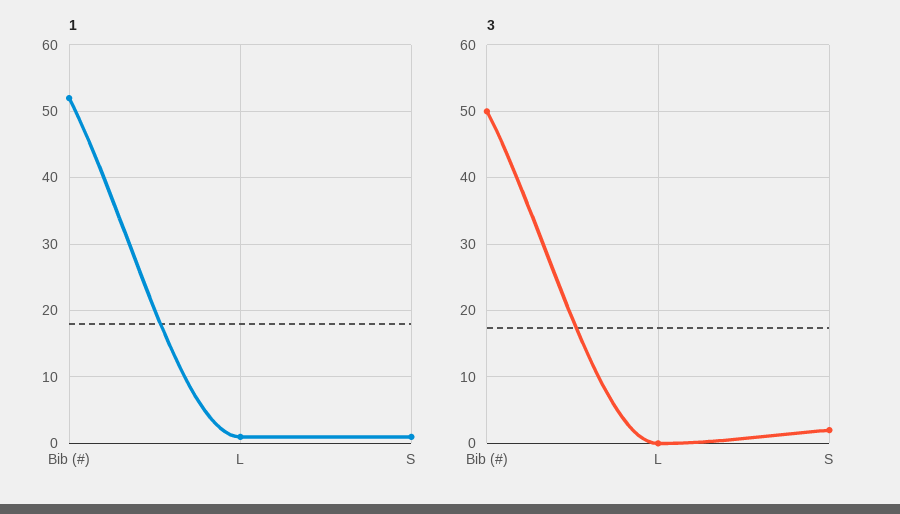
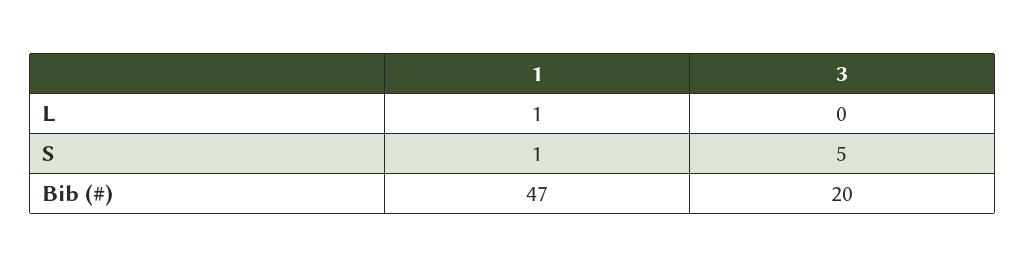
  {
    "1": {
-     "Bib (#)": 52,
+     "Bib (#)": 47,
      "L": 1,
      "S": 1
    },
    "3": {
-     "Bib (#)": 50,
+     "Bib (#)": 20,
      "L": 0,
-     "S": 2
+     "S": 5
    }
  }

